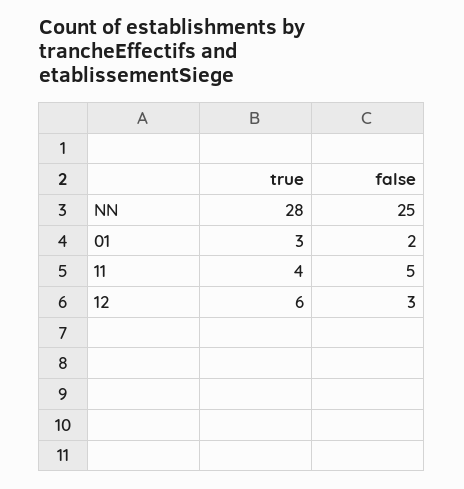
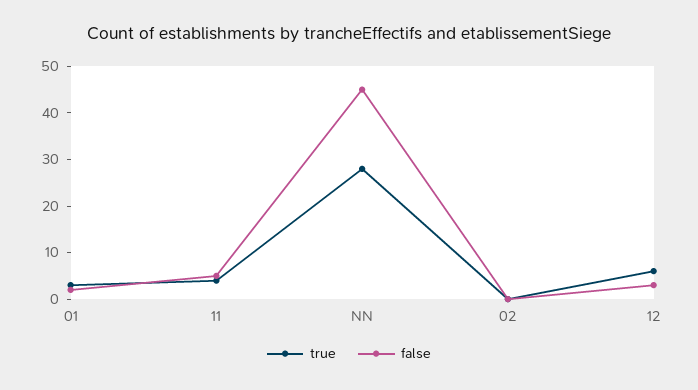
  {
    "true": {
      "NN": 28,
      "01": 3,
      "11": 4,
-     "12": 6
+     "12": 6,
+     "02": 0
    },
    "false": {
-     "NN": 25,
+     "NN": 45,
      "01": 2,
      "11": 5,
-     "12": 3
+     "12": 3,
+     "02": 0
    }
  }

